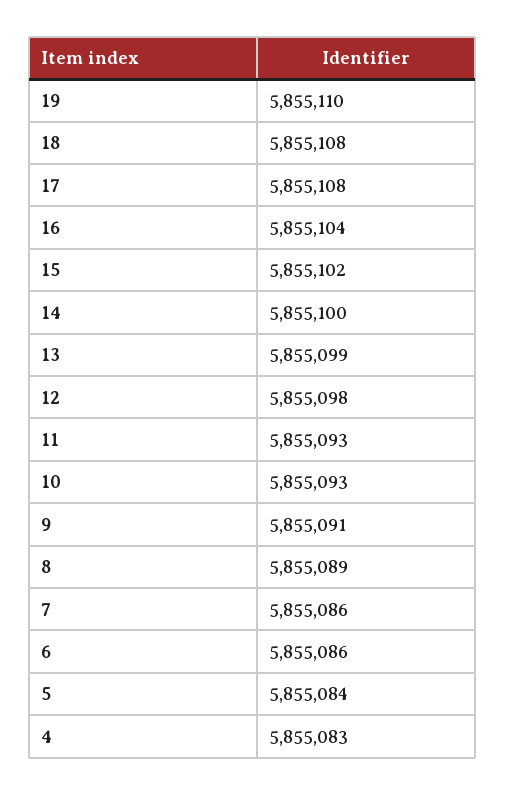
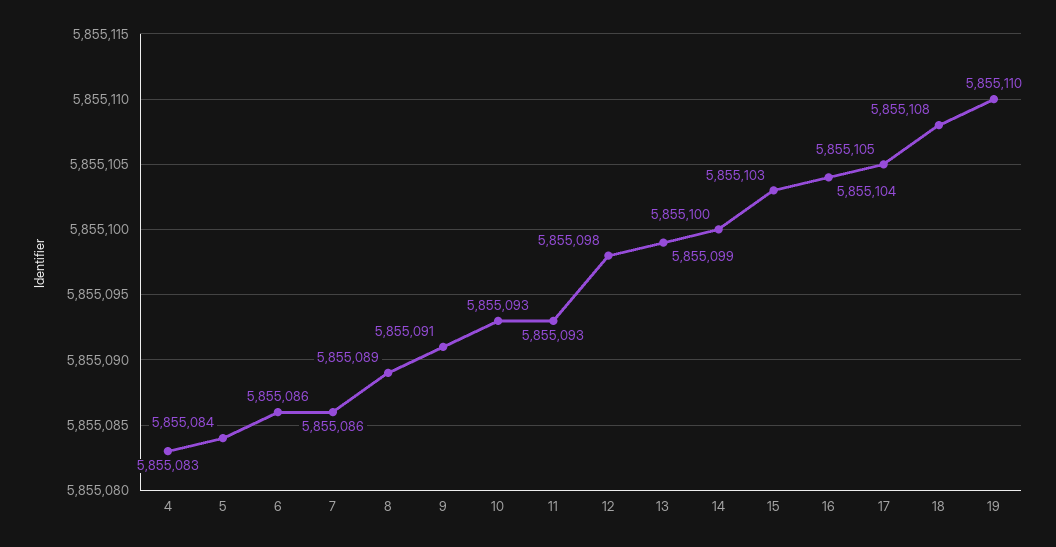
  {
    "19": 5855110,
    "18": 5855108,
-   "17": 5855108,
+   "17": 5855105,
    "16": 5855104,
-   "15": 5855102,
+   "15": 5855103,
    "14": 5855100,
    "13": 5855099,
    "12": 5855098,
    "11": 5855093,
    "10": 5855093,
    "9": 5855091,
    "8": 5855089,
    "7": 5855086,
    "6": 5855086,
    "5": 5855084,
    "4": 5855083
  }

